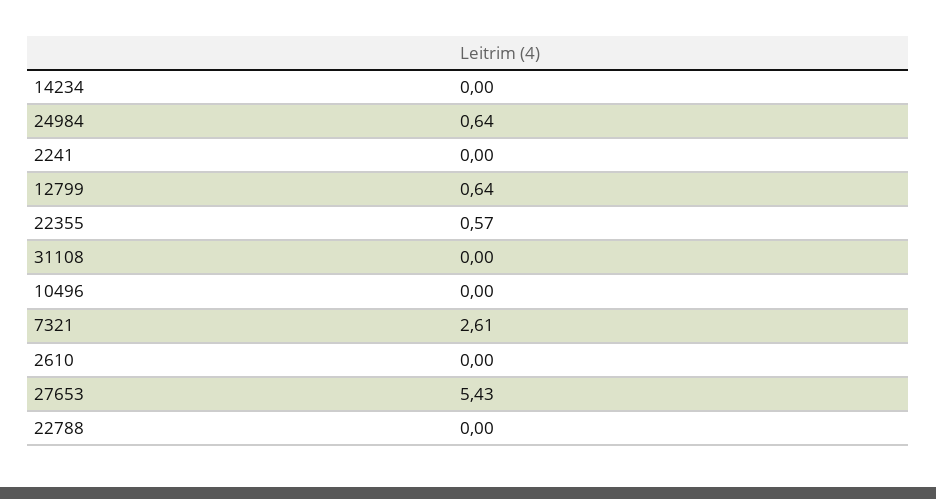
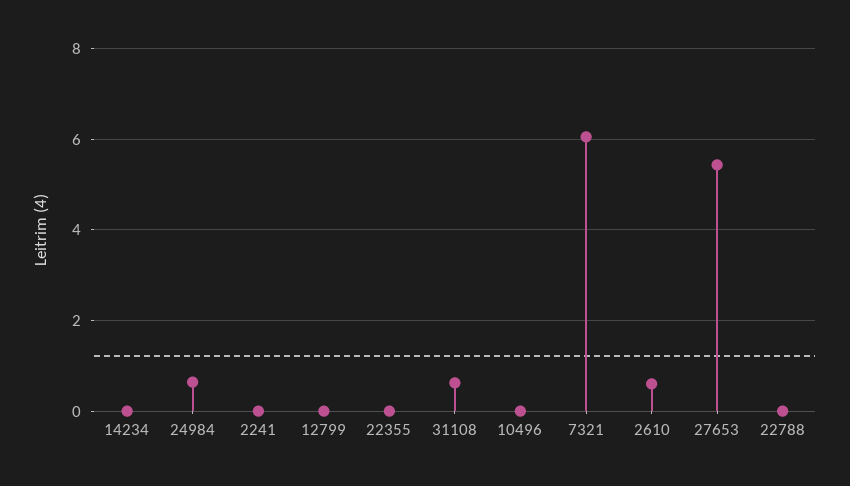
  {
    "14234": 0,
    "24984": 0.64,
    "2241": 0,
-   "12799": 0.64,
+   "12799": 0,
-   "22355": 0.57,
+   "22355": 0,
-   "31108": 0,
+   "31108": 0.6,
    "10496": 0,
-   "7321": 2.61,
+   "7321": 6,
-   "2610": 0,
+   "2610": 0.6,
    "27653": 5.43,
    "22788": 0
  }

